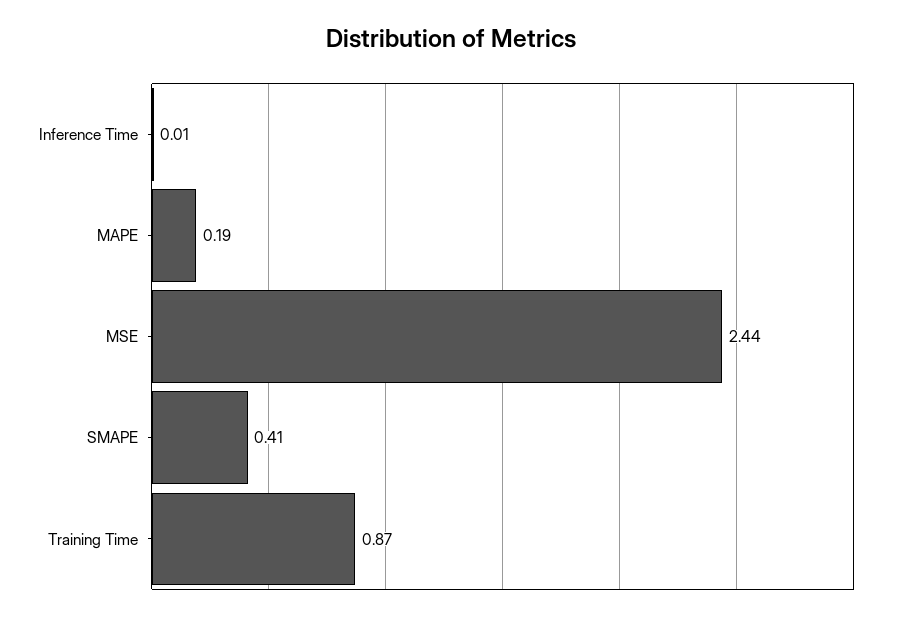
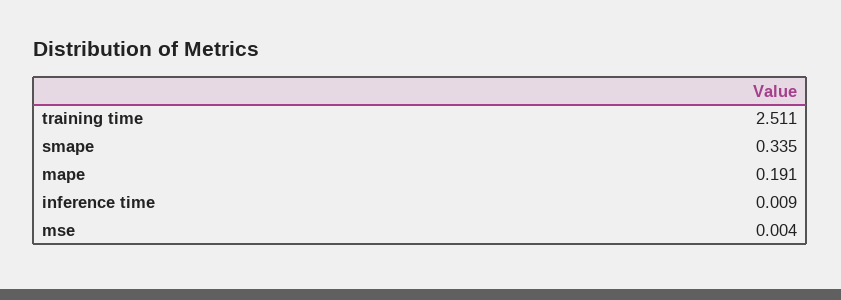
  {
    "Inference Time": 0.009,
    "MAPE": 0.191,
-   "MSE": 2.44,
+   "MSE": 0.004,
-   "SMAPE": 0.41,
+   "SMAPE": 0.335,
-   "Training Time": 0.87
+   "Training Time": 2.511
  }

